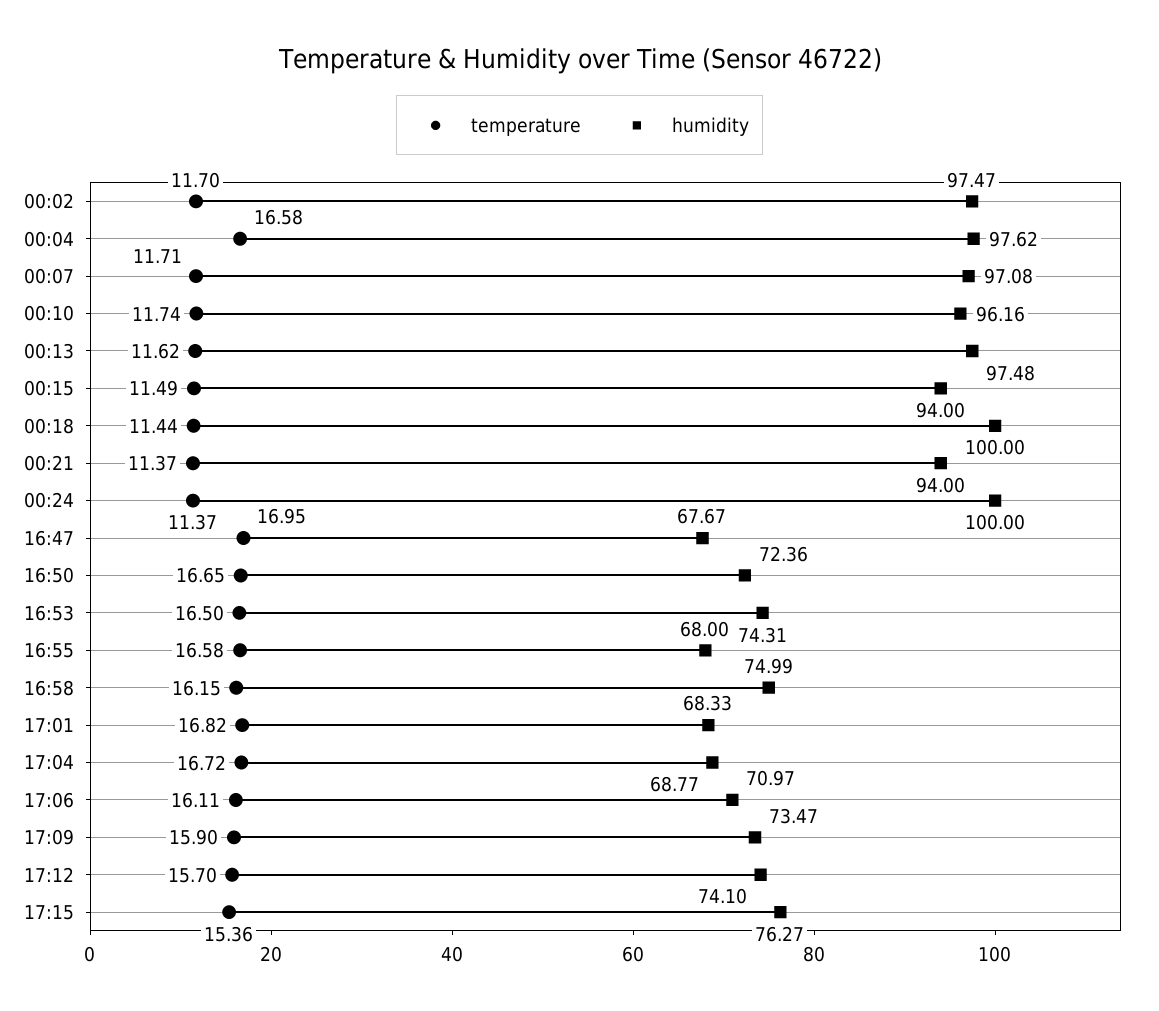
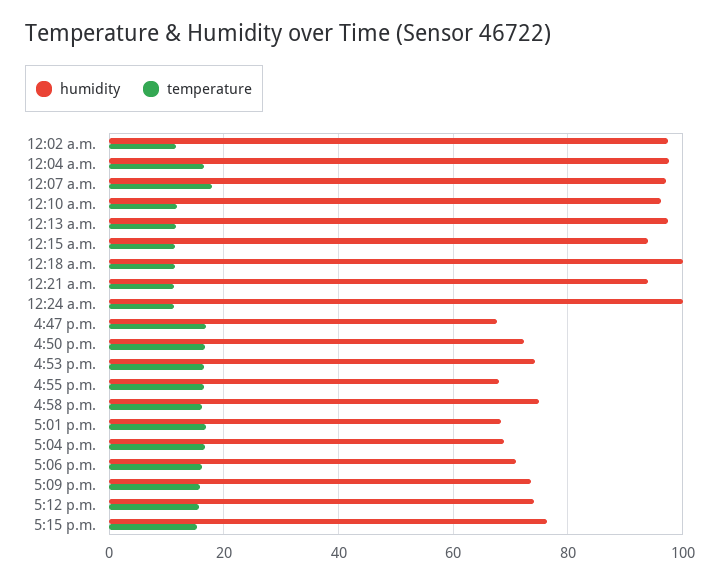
  {
    "temperature": {
      "00:02": 11.7,
      "00:04": 16.58,
-     "00:07": 11.71,
+     "00:07": 18,
      "00:10": 11.74,
      "00:13": 11.62,
      "00:15": 11.49,
      "00:18": 11.44,
      "00:21": 11.37,
      "00:24": 11.37,
      "16:47": 16.95,
      "16:50": 16.65,
      "16:53": 16.5,
      "16:55": 16.58,
      "16:58": 16.15,
      "17:01": 16.82,
      "17:04": 16.72,
      "17:06": 16.11,
      "17:09": 15.9,
      "17:12": 15.7,
      "17:15": 15.36
    },
    "humidity": {
      "00:02": 97.47,
      "00:04": 97.62,
      "00:07": 97.08,
      "00:10": 96.16,
      "00:13": 97.48,
      "00:15": 94,
      "00:18": 100,
      "00:21": 94,
      "00:24": 100,
      "16:47": 67.67,
      "16:50": 72.36,
      "16:53": 74.31,
      "16:55": 68,
      "16:58": 74.99,
      "17:01": 68.33,
      "17:04": 68.77,
      "17:06": 70.97,
      "17:09": 73.47,
      "17:12": 74.1,
      "17:15": 76.27
    }
  }

